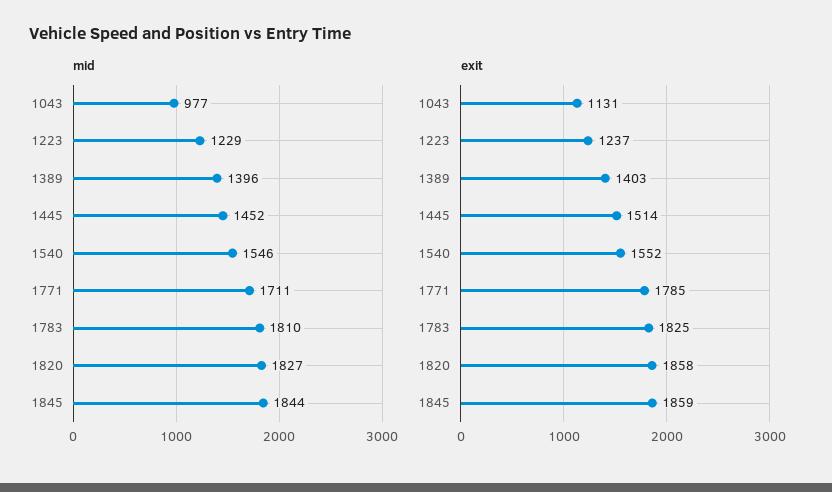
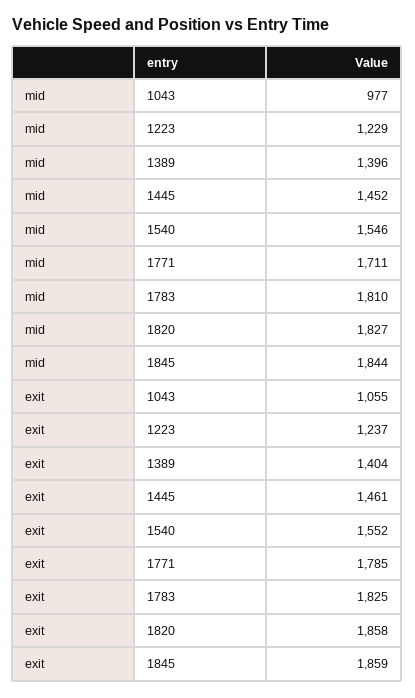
  {
    "mid": {
      "1043": 977,
      "1223": 1229,
      "1389": 1396,
      "1445": 1452,
      "1540": 1546,
      "1771": 1711,
      "1783": 1810,
      "1820": 1827,
      "1845": 1844
    },
    "exit": {
-     "1043": 1131,
+     "1043": 1055,
      "1223": 1237,
-     "1389": 1403,
+     "1389": 1404,
-     "1445": 1514,
+     "1445": 1461,
      "1540": 1552,
      "1771": 1785,
      "1783": 1825,
      "1820": 1858,
      "1845": 1859
    }
  }

